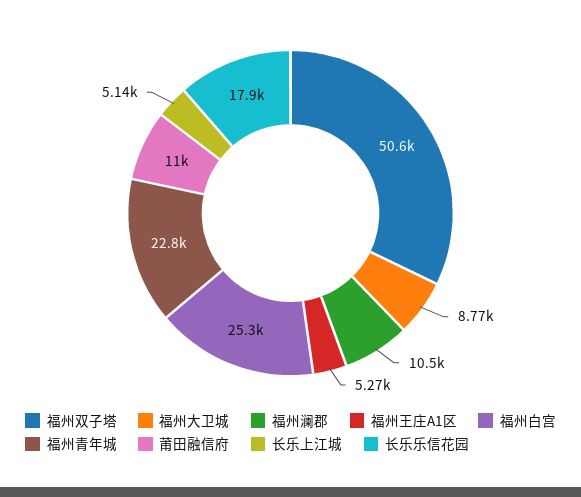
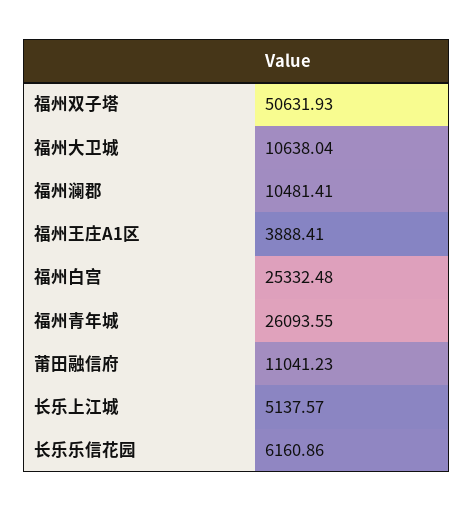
  {
    "福州双子塔": 50631.93,
-   "福州大卫城": 8770,
+   "福州大卫城": 10638.04,
    "福州澜郡": 10481.41,
-   "福州王庄A1区": 5270,
+   "福州王庄A1区": 3888.41,
    "福州白宫": 25332.48,
-   "福州青年城": 22800,
+   "福州青年城": 26093.55,
    "莆田融信府": 11041.23,
    "长乐上江城": 5137.57,
-   "长乐乐信花园": 17900
+   "长乐乐信花园": 6160.86
  }

